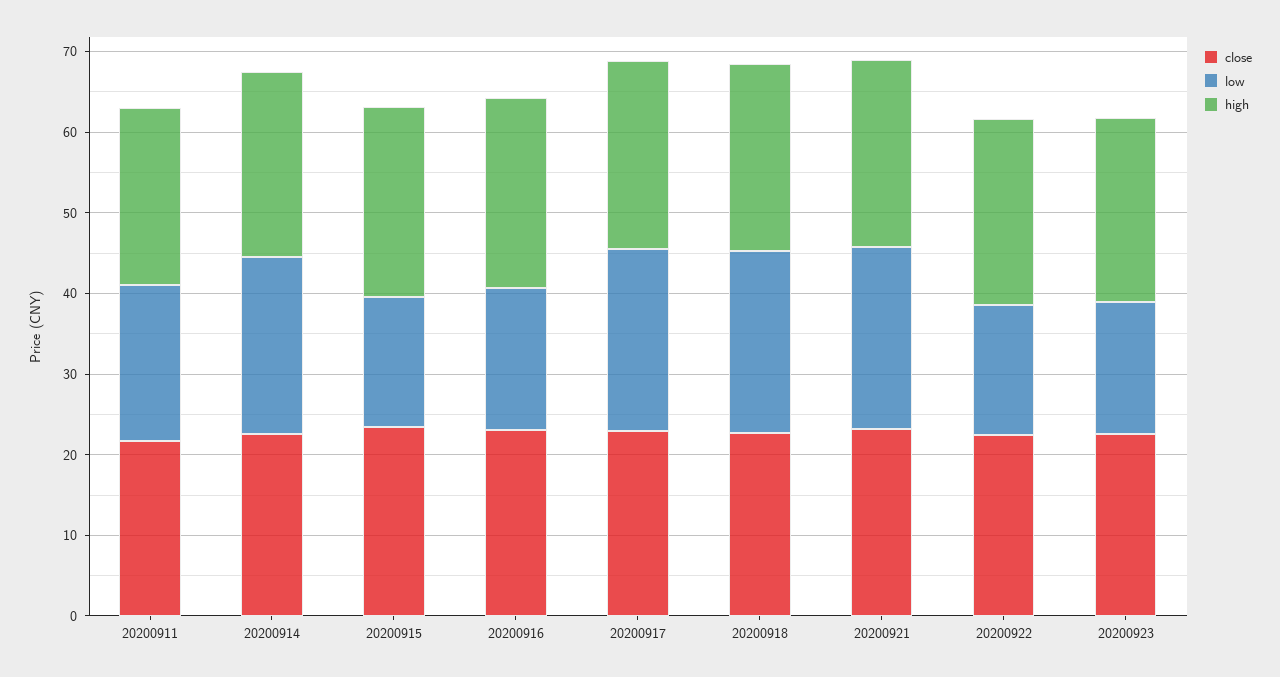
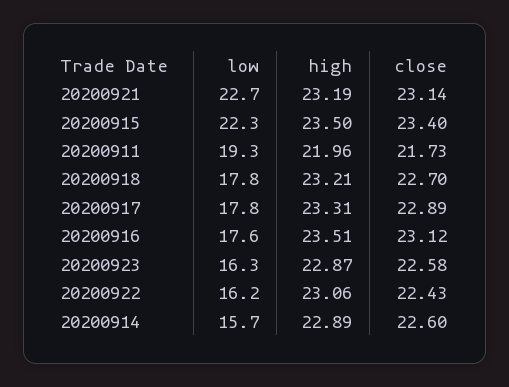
  {
    "close": {
      "20200911": 21.73,
      "20200914": 22.6,
      "20200915": 23.4,
      "20200916": 23.12,
      "20200917": 22.89,
      "20200918": 22.7,
      "20200921": 23.14,
      "20200922": 22.43,
      "20200923": 22.58
    },
    "low": {
      "20200911": 19.3,
-     "20200914": 22,
+     "20200914": 15.7,
-     "20200915": 16,
+     "20200915": 22.3,
      "20200916": 17.6,
-     "20200917": 22,
+     "20200917": 17.8,
-     "20200918": 22,
+     "20200918": 17.8,
      "20200921": 22.7,
      "20200922": 16.2,
      "20200923": 16.3
    },
    "high": {
      "20200911": 21.96,
      "20200914": 22.89,
      "20200915": 23.5,
      "20200916": 23.51,
      "20200917": 23.31,
      "20200918": 23.21,
      "20200921": 23.19,
      "20200922": 23.06,
      "20200923": 22.87
    }
  }

